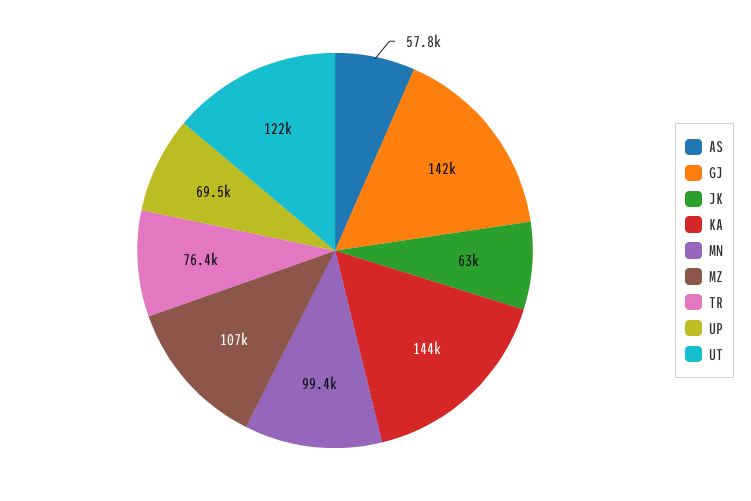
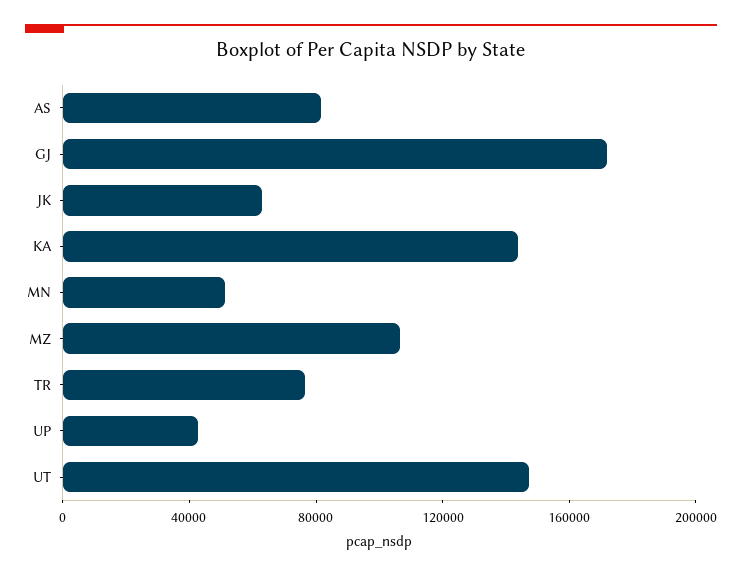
  {
-   "AS": 57800,
+   "AS": 80000,
-   "GJ": 142000,
+   "GJ": 170000,
    "JK": 63000,
    "KA": 144000,
-   "MN": 99400,
+   "MN": 50000,
    "MZ": 107000,
    "TR": 76400,
-   "UP": 69500,
+   "UP": 40000,
-   "UT": 122000
+   "UT": 150000
  }

